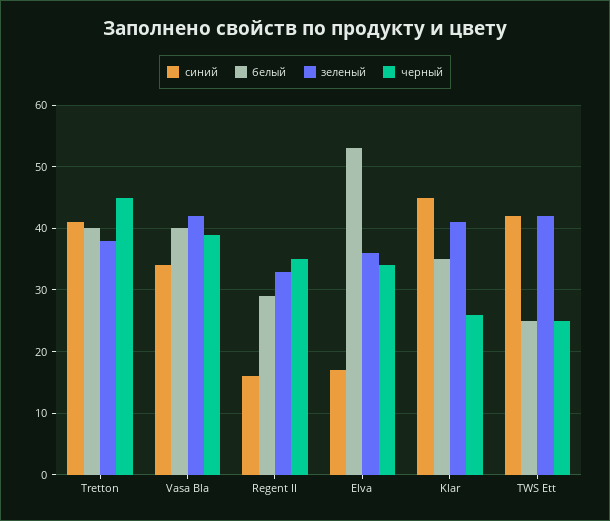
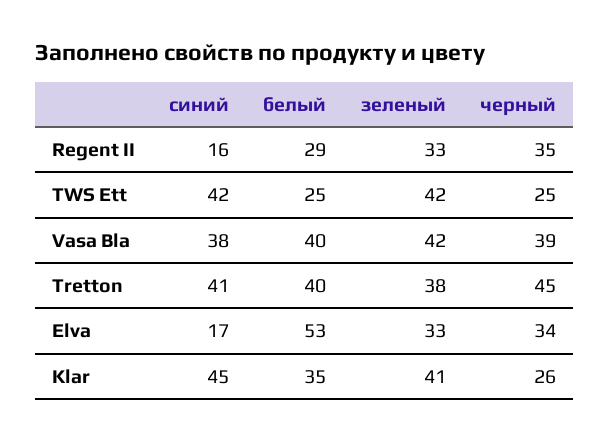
  {
    "синий": {
      "Tretton": 41,
-     "Vasa Bla": 34,
+     "Vasa Bla": 38,
      "Regent II": 16,
      "Elva": 17,
      "Klar": 45,
      "TWS Ett": 42
    },
    "белый": {
      "Tretton": 40,
      "Vasa Bla": 40,
      "Regent II": 29,
      "Elva": 53,
      "Klar": 35,
      "TWS Ett": 25
    },
    "зеленый": {
      "Tretton": 38,
      "Vasa Bla": 42,
      "Regent II": 33,
-     "Elva": 36,
+     "Elva": 33,
      "Klar": 41,
      "TWS Ett": 42
    },
    "черный": {
      "Tretton": 45,
      "Vasa Bla": 39,
      "Regent II": 35,
      "Elva": 34,
      "Klar": 26,
      "TWS Ett": 25
    }
  }

